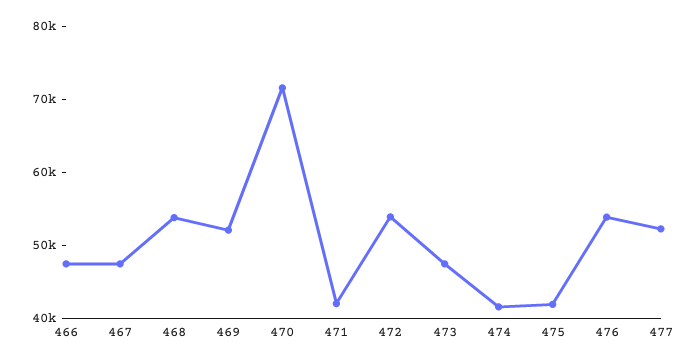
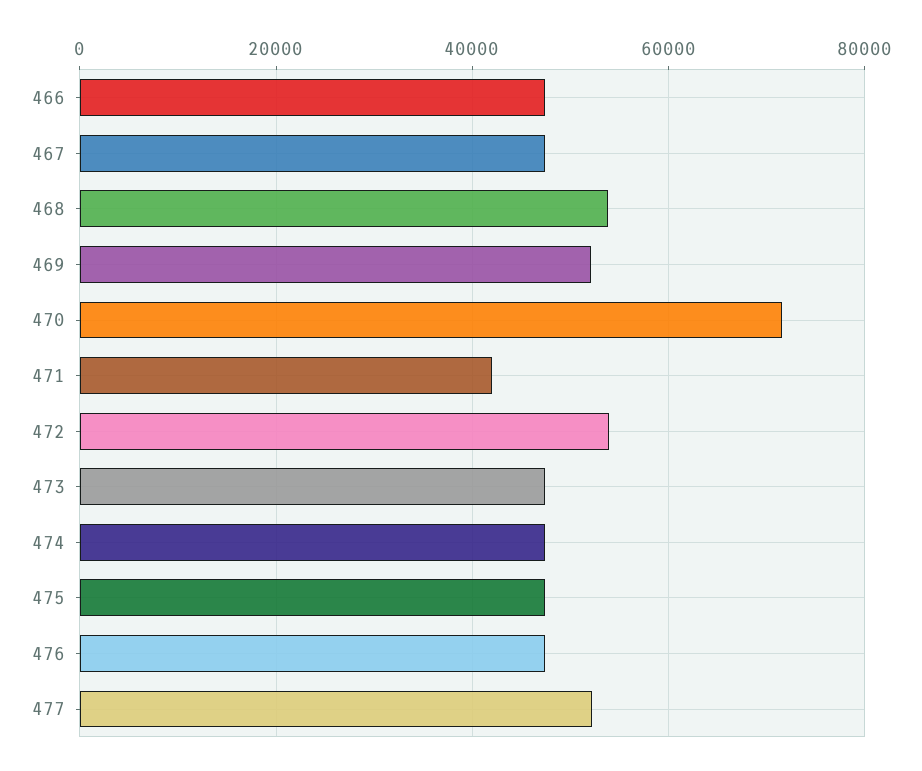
  {
    "466": 48000,
    "467": 48000,
    "468": 54000,
    "469": 52000,
    "470": 72000,
    "471": 42000,
    "472": 54000,
    "473": 48000,
-   "474": 42000,
+   "474": 48000,
-   "475": 42000,
+   "475": 48000,
-   "476": 54000,
+   "476": 48000,
    "477": 52000
  }

